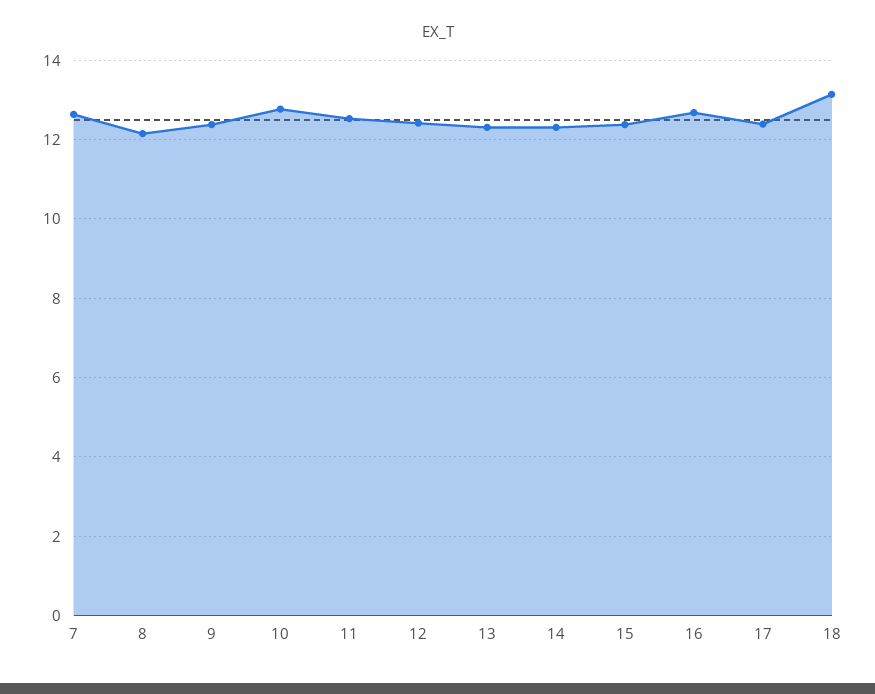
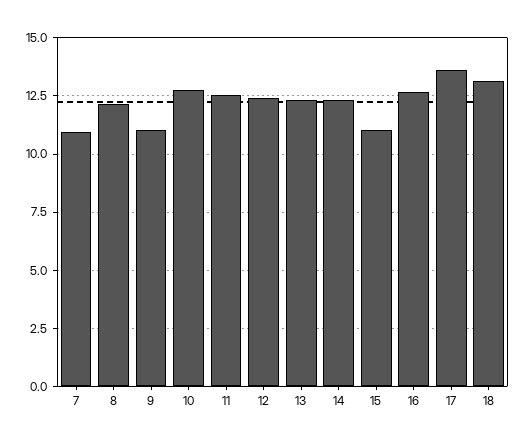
  {
-   "7": 12.6,
+   "7": 11,
    "8": 12.2,
-   "9": 12.4,
+   "9": 11,
    "10": 12.8,
    "11": 12.6,
    "12": 12.4,
    "13": 12.4,
    "14": 12.4,
-   "15": 12.4,
+   "15": 11,
    "16": 12.6,
-   "17": 12.4,
+   "17": 13.5,
    "18": 13.2
  }

